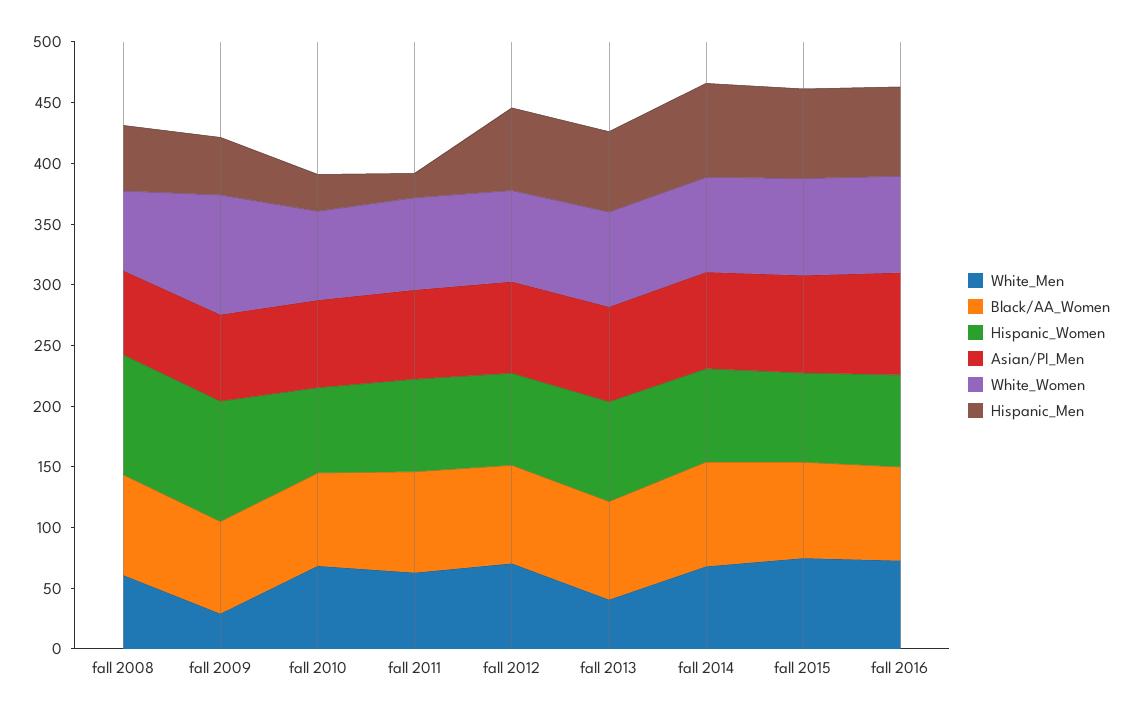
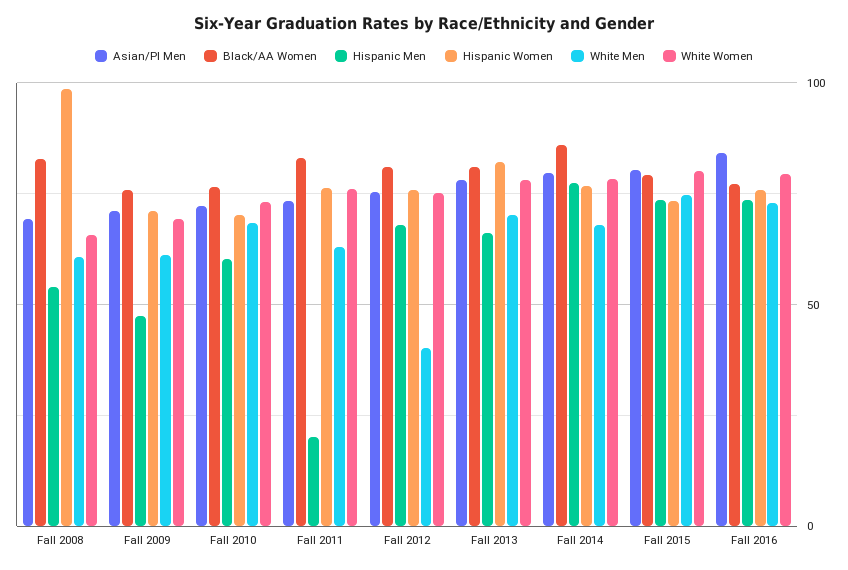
  {
    "White_Men": {
      "fall 2008": 60,
-     "fall 2009": 30,
+     "fall 2009": 60,
      "fall 2010": 70,
      "fall 2011": 65,
-     "fall 2012": 70,
+     "fall 2012": 40,
-     "fall 2013": 40,
+     "fall 2013": 70,
      "fall 2014": 70,
      "fall 2015": 75,
      "fall 2016": 75
    },
    "Black/AA_Women": {
      "fall 2008": 85,
      "fall 2009": 75,
      "fall 2010": 75,
      "fall 2011": 85,
      "fall 2012": 80,
      "fall 2013": 80,
      "fall 2014": 85,
      "fall 2015": 80,
      "fall 2016": 75
    },
    "Hispanic_Women": {
      "fall 2008": 100,
-     "fall 2009": 100,
+     "fall 2009": 70,
      "fall 2010": 70,
      "fall 2011": 75,
      "fall 2012": 75,
      "fall 2013": 80,
      "fall 2014": 75,
      "fall 2015": 75,
      "fall 2016": 75
    },
    "Asian/PI_Men": {
      "fall 2008": 70,
      "fall 2009": 70,
      "fall 2010": 70,
      "fall 2011": 75,
      "fall 2012": 75,
      "fall 2013": 80,
      "fall 2014": 80,
      "fall 2015": 80,
      "fall 2016": 85
    },
    "White_Women": {
      "fall 2008": 65,
-     "fall 2009": 100,
+     "fall 2009": 70,
      "fall 2010": 75,
      "fall 2011": 75,
      "fall 2012": 75,
      "fall 2013": 80,
      "fall 2014": 80,
      "fall 2015": 80,
      "fall 2016": 80
    },
    "Hispanic_Men": {
      "fall 2008": 55,
      "fall 2009": 45,
-     "fall 2010": 30,
+     "fall 2010": 60,
      "fall 2011": 20,
      "fall 2012": 70,
      "fall 2013": 65,
      "fall 2014": 75,
      "fall 2015": 75,
      "fall 2016": 75
    }
  }

